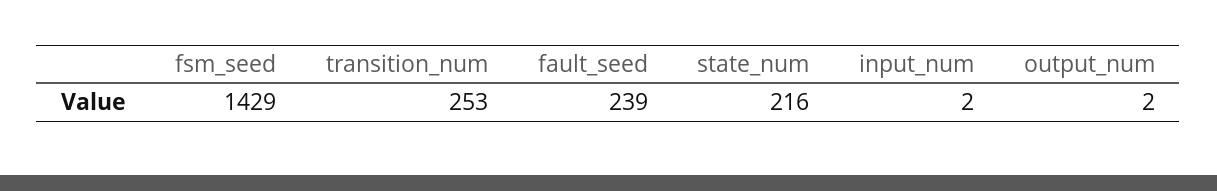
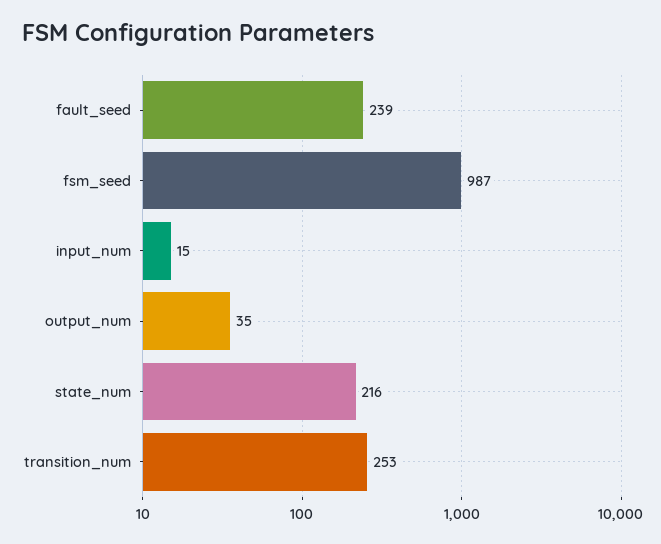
  {
-   "fsm_seed": 1429,
+   "fsm_seed": 987,
    "transition_num": 253,
    "fault_seed": 239,
    "state_num": 216,
-   "input_num": 2,
+   "input_num": 15,
-   "output_num": 2
+   "output_num": 35
  }

